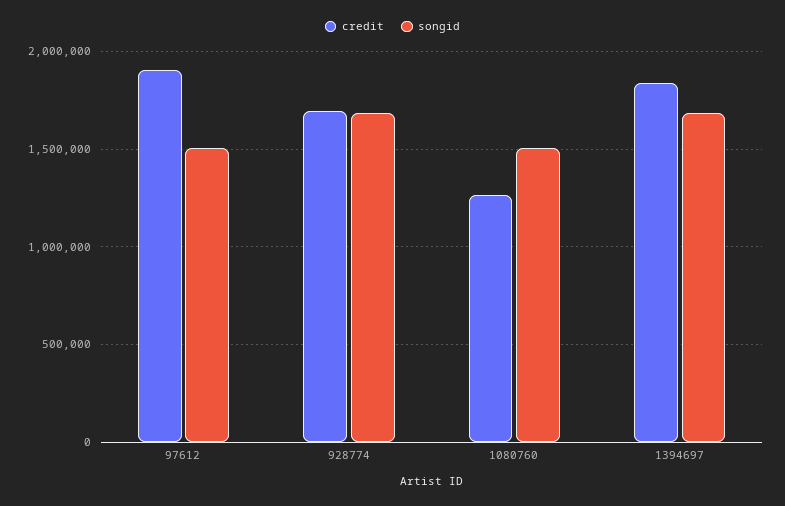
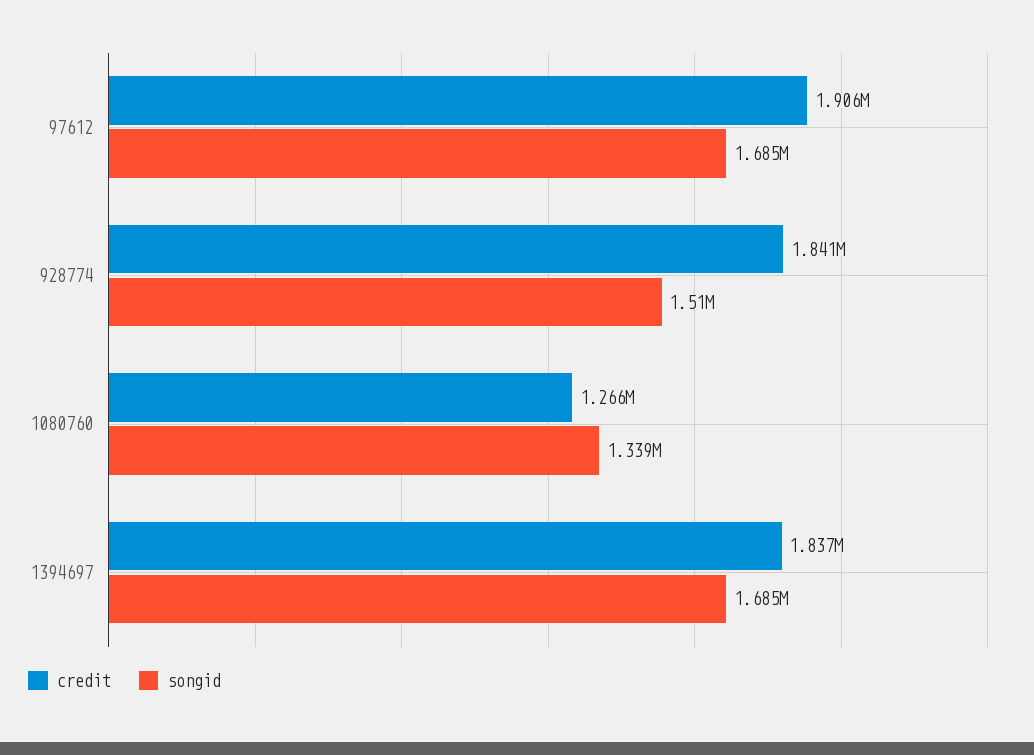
  {
    "credit": {
      "97612": 1906000,
-     "928774": 1700000,
+     "928774": 1841000,
      "1080760": 1266000,
      "1394697": 1837000
    },
    "songid": {
-     "97612": 1500000,
+     "97612": 1685000,
-     "928774": 1700000,
+     "928774": 1510000,
-     "1080760": 1500000,
+     "1080760": 1339000,
      "1394697": 1685000
    }
  }

